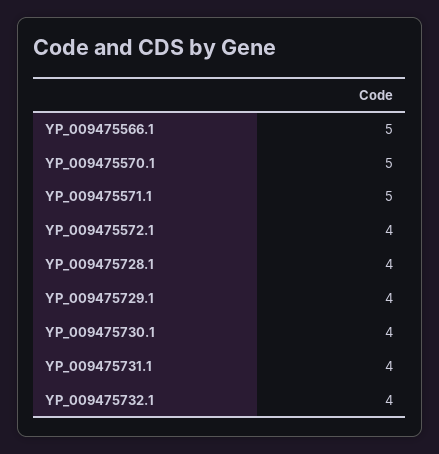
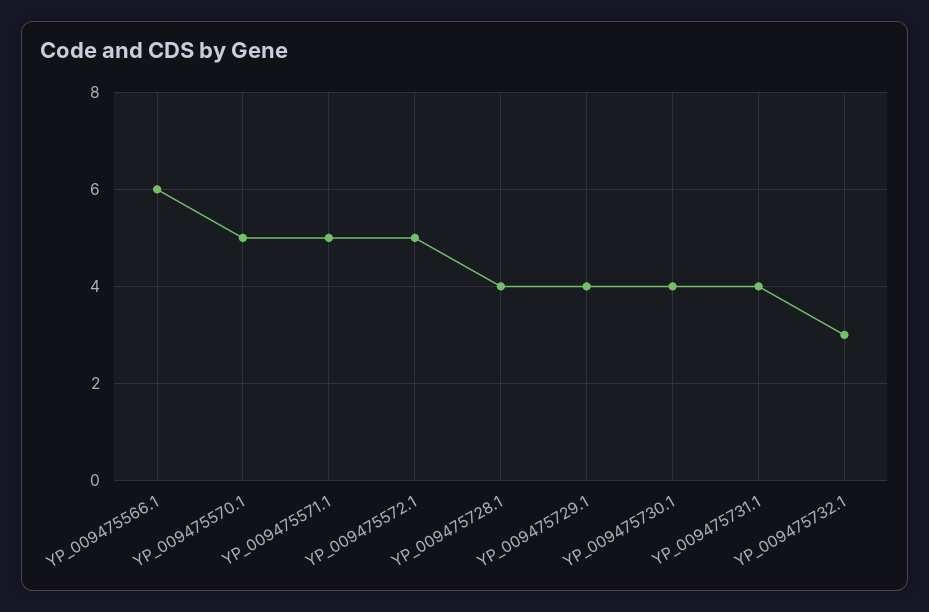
  {
-   "YP_009475566.1": 5,
+   "YP_009475566.1": 6,
    "YP_009475570.1": 5,
    "YP_009475571.1": 5,
-   "YP_009475572.1": 4,
+   "YP_009475572.1": 5,
    "YP_009475728.1": 4,
    "YP_009475729.1": 4,
    "YP_009475730.1": 4,
    "YP_009475731.1": 4,
-   "YP_009475732.1": 4
+   "YP_009475732.1": 3
  }

